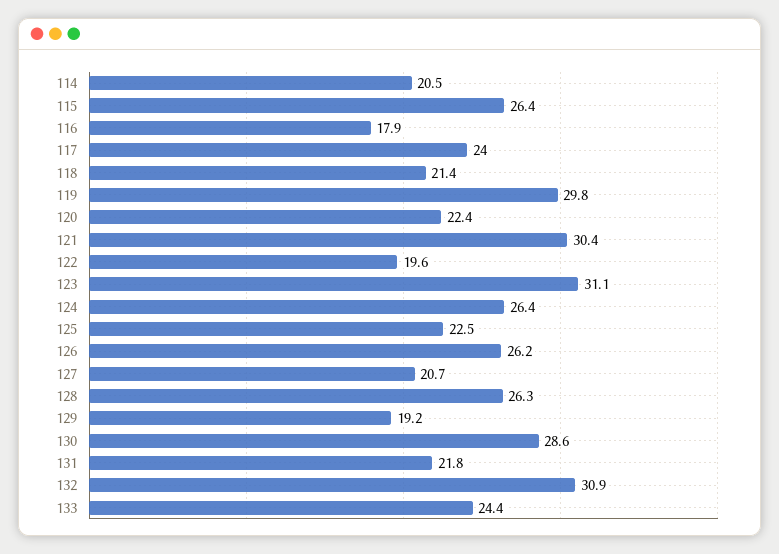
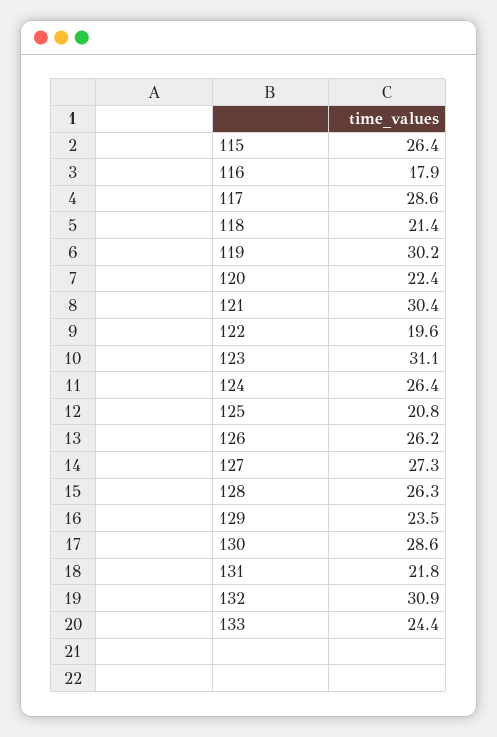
  {
-   "114": 20.5,
    "115": 26.4,
    "116": 17.9,
-   "117": 24,
+   "117": 28.6,
    "118": 21.4,
-   "119": 29.8,
+   "119": 30.2,
    "120": 22.4,
    "121": 30.4,
    "122": 19.6,
    "123": 31.1,
    "124": 26.4,
-   "125": 22.5,
+   "125": 20.8,
    "126": 26.2,
-   "127": 20.7,
+   "127": 27.3,
    "128": 26.3,
-   "129": 19.2,
+   "129": 23.5,
    "130": 28.6,
    "131": 21.8,
    "132": 30.9,
    "133": 24.4
  }

